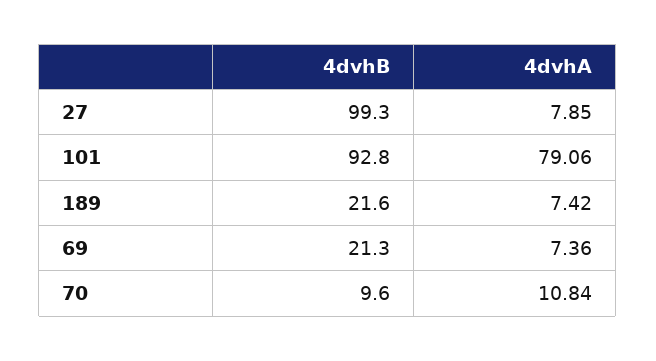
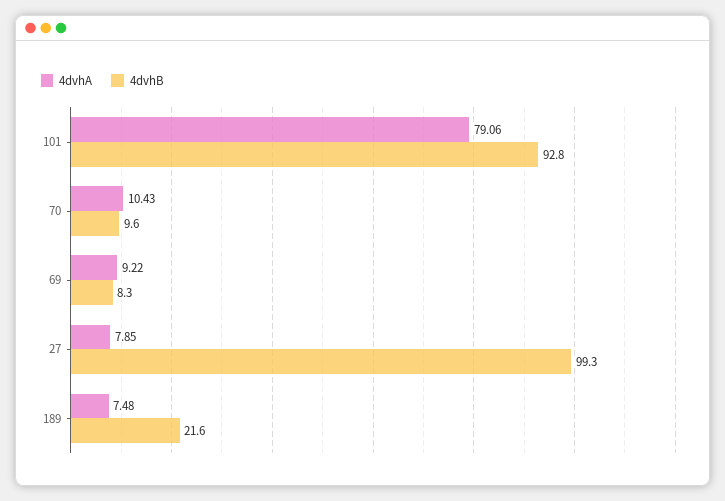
  {
    "4dvhB": {
      "27": 99.3,
      "101": 92.8,
      "189": 21.6,
-     "69": 21.3,
+     "69": 8.3,
      "70": 9.6
    },
    "4dvhA": {
      "27": 7.85,
      "101": 79.06,
-     "189": 7.42,
+     "189": 7.48,
-     "69": 7.36,
+     "69": 9.22,
-     "70": 10.84
+     "70": 10.43
    }
  }

